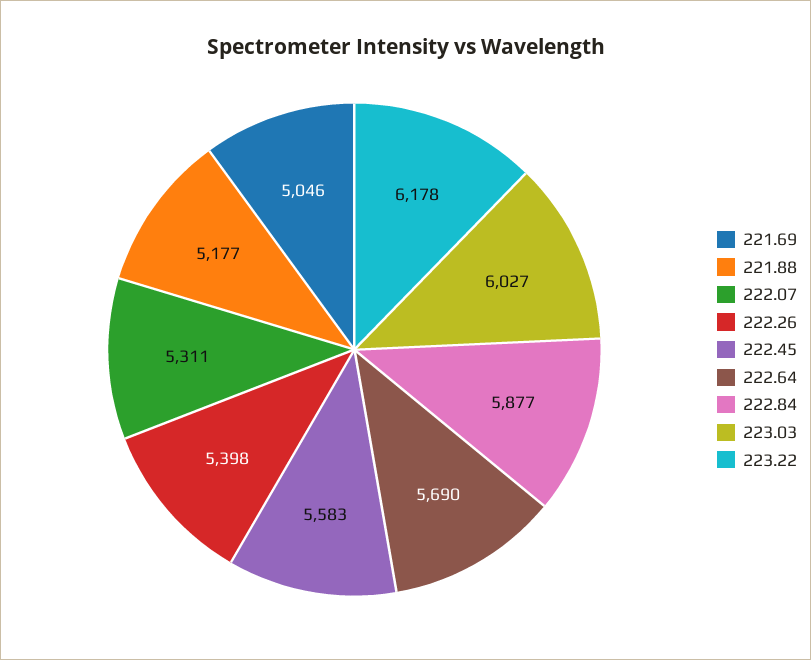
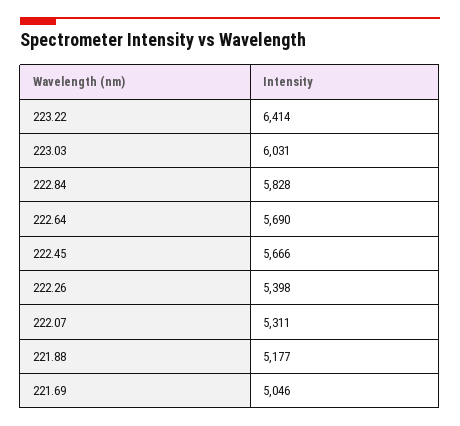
  {
    "221.69": 5046,
    "221.88": 5177,
    "222.07": 5311,
    "222.26": 5398,
-   "222.45": 5583,
+   "222.45": 5666,
    "222.64": 5690,
-   "222.84": 5877,
+   "222.84": 5828,
-   "223.03": 6027,
+   "223.03": 6031,
-   "223.22": 6178
+   "223.22": 6414
  }

